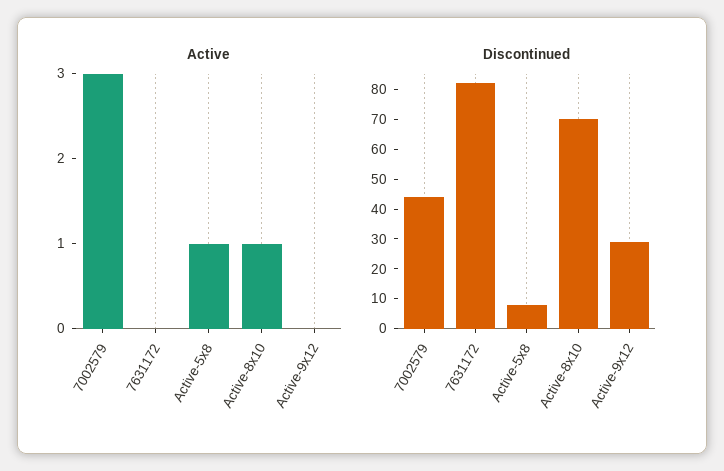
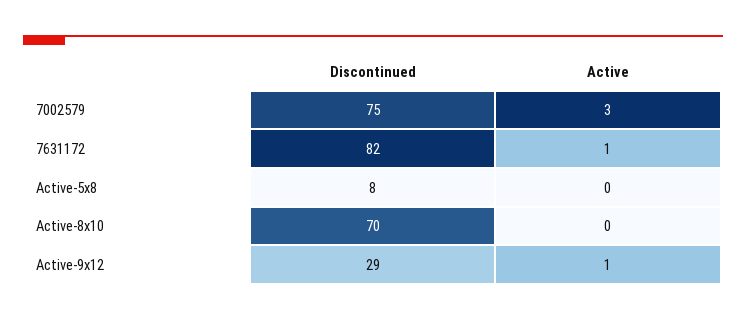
  {
    "Active": {
      "7002579": 3,
-     "7631172": 0,
+     "7631172": 1,
-     "Active-5x8": 1,
+     "Active-5x8": 0,
-     "Active-8x10": 1,
+     "Active-8x10": 0,
-     "Active-9x12": 0
+     "Active-9x12": 1
    },
    "Discontinued": {
-     "7002579": 45,
+     "7002579": 75,
      "7631172": 82,
      "Active-5x8": 8,
      "Active-8x10": 70,
      "Active-9x12": 29
    }
  }

